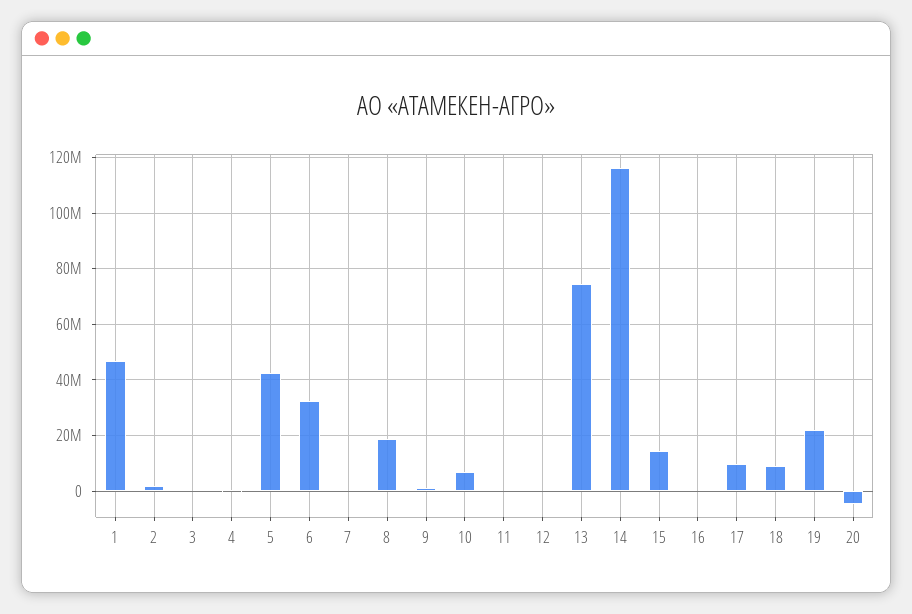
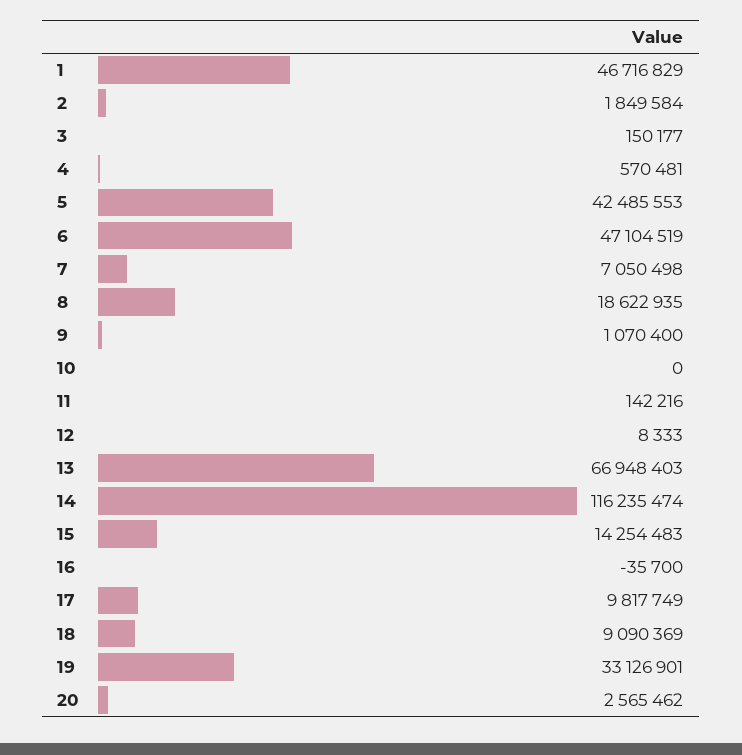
  {
    "1": 46716829,
    "2": 1849584,
    "3": 150177,
    "4": 570481,
    "5": 42485553,
-   "6": 32500000,
+   "6": 47104519,
-   "7": 0,
+   "7": 7050498,
    "8": 18622935,
    "9": 1070400,
-   "10": 7500000,
+   "10": 0,
    "11": 142216,
    "12": 8333,
-   "13": 75000000,
+   "13": 66948403,
    "14": 116235474,
    "15": 14254483,
    "16": -35700,
    "17": 9817749,
    "18": 9090369,
-   "19": 22500000,
+   "19": 33126901,
-   "20": -5000000
+   "20": 2565462
  }

